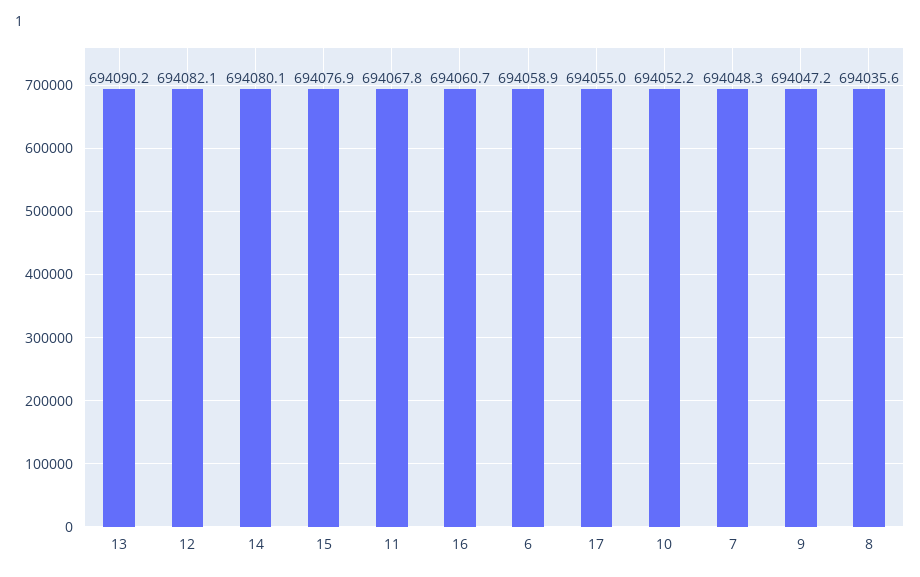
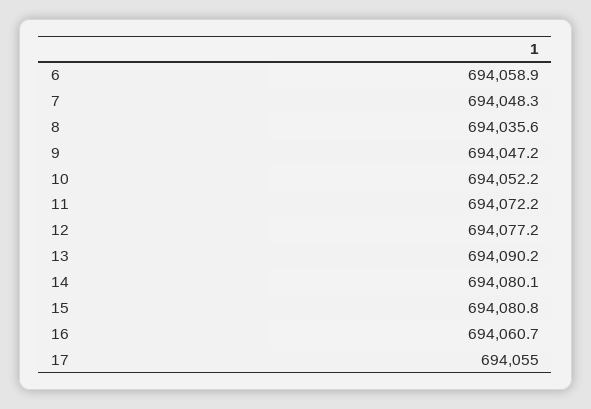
  {
    "13": 694090.2,
-   "12": 694082.1,
+   "12": 694077.2,
    "14": 694080.1,
-   "15": 694076.9,
+   "15": 694080.8,
-   "11": 694067.8,
+   "11": 694072.2,
    "16": 694060.7,
    "6": 694058.9,
    "17": 694055,
    "10": 694052.2,
    "7": 694048.3,
    "9": 694047.2,
    "8": 694035.6
  }

